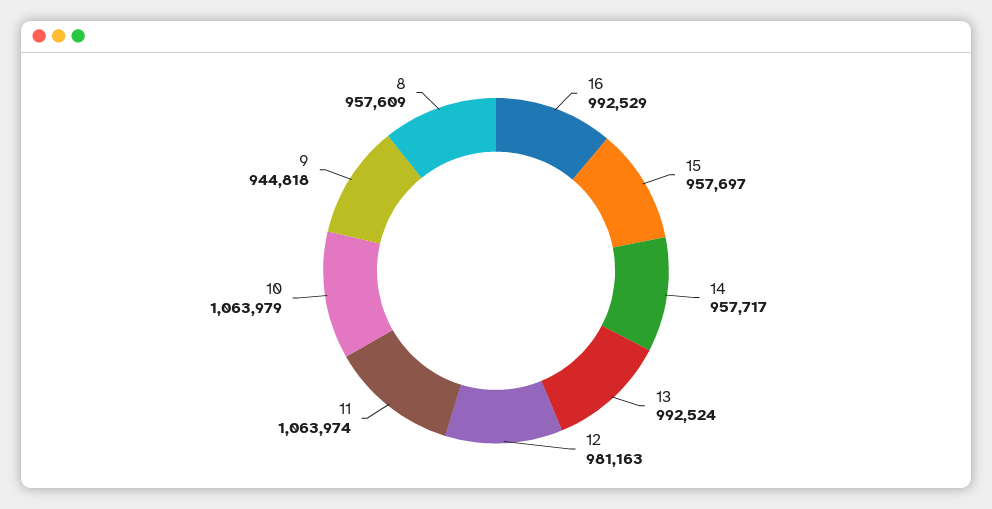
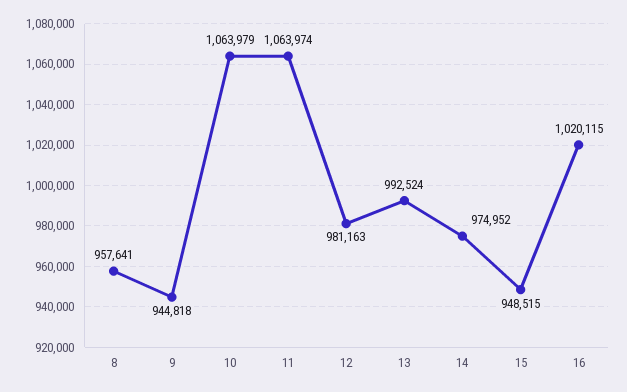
  {
-   "16": 992529,
+   "16": 1020115,
-   "15": 957697,
+   "15": 948515,
-   "14": 957717,
+   "14": 974952,
    "13": 992524,
    "12": 981163,
    "11": 1063974,
    "10": 1063979,
    "9": 944818,
-   "8": 957609
+   "8": 957641
  }

